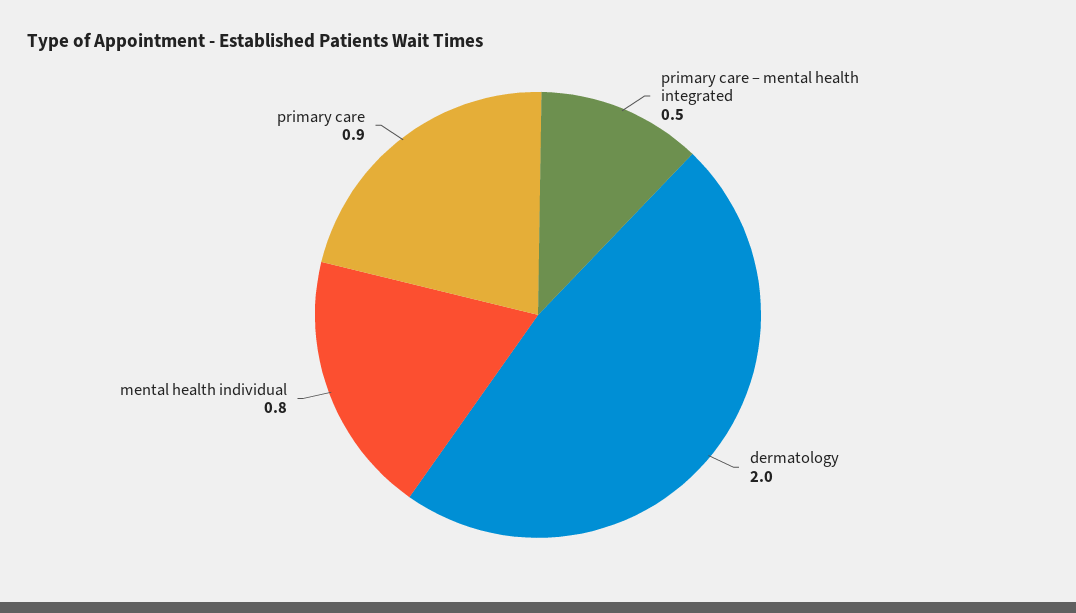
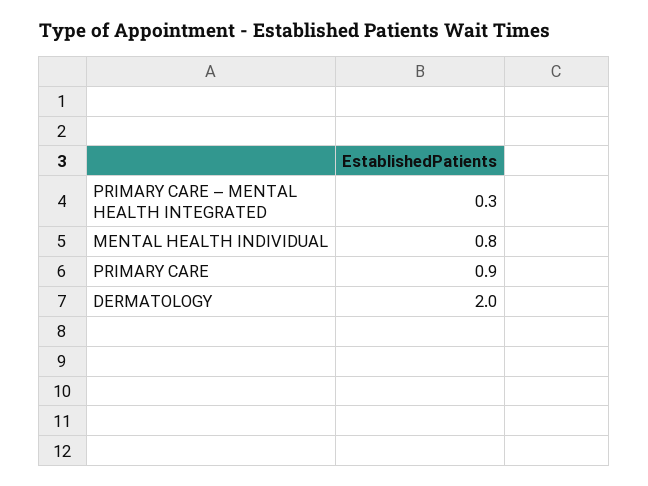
  {
-   "primary care – mental health integrated": 0.5,
+   "primary care – mental health integrated": 0.3,
    "dermatology": 2,
    "mental health individual": 0.8,
    "primary care": 0.9
  }

